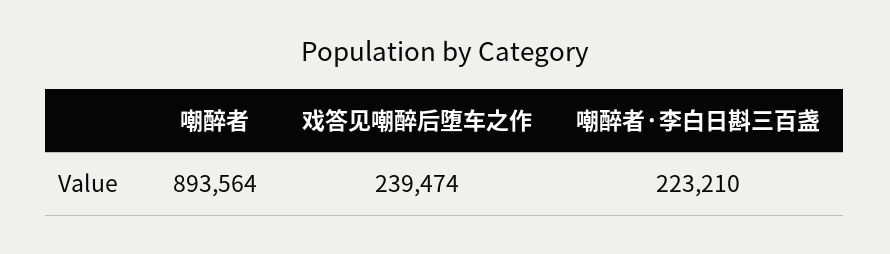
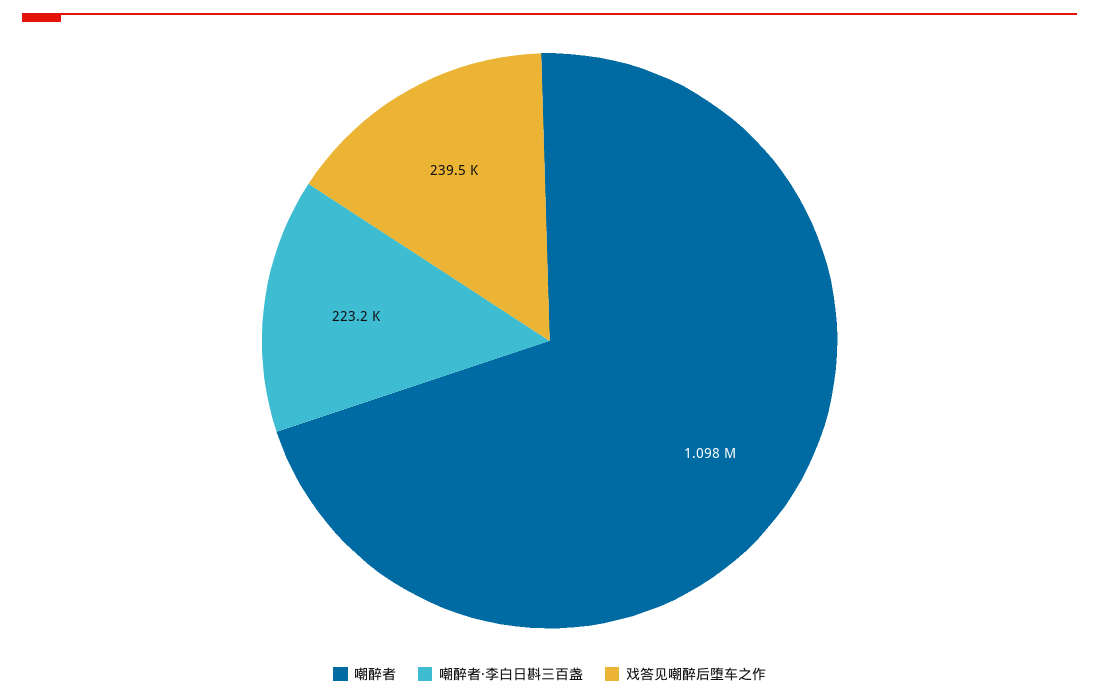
  {
-   "嘲醉者": 893564,
+   "嘲醉者": 1098000,
    "戏答见嘲醉后堕车之作": 239474,
    "嘲醉者·李白日斟三百盏": 223210
  }

